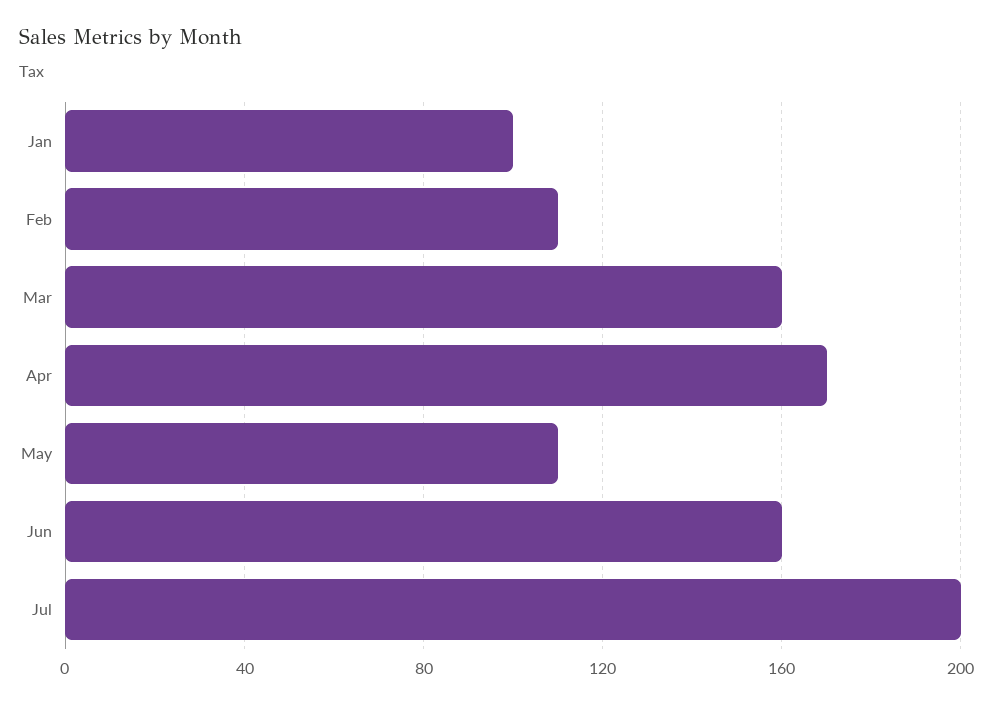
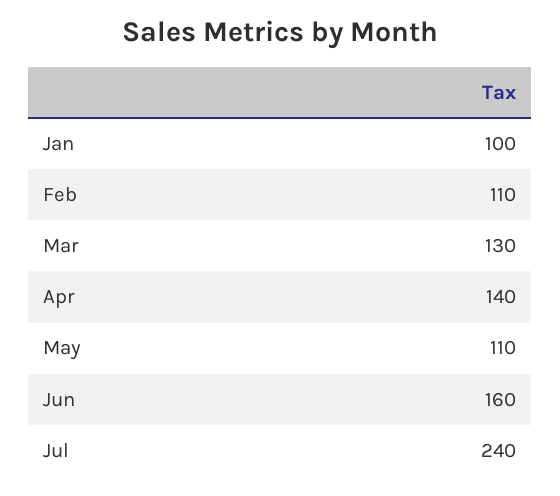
  {
    "Jan": 100,
    "Feb": 110,
-   "Mar": 160,
+   "Mar": 130,
-   "Apr": 170,
+   "Apr": 140,
    "May": 110,
    "Jun": 160,
-   "Jul": 200
+   "Jul": 240
  }

